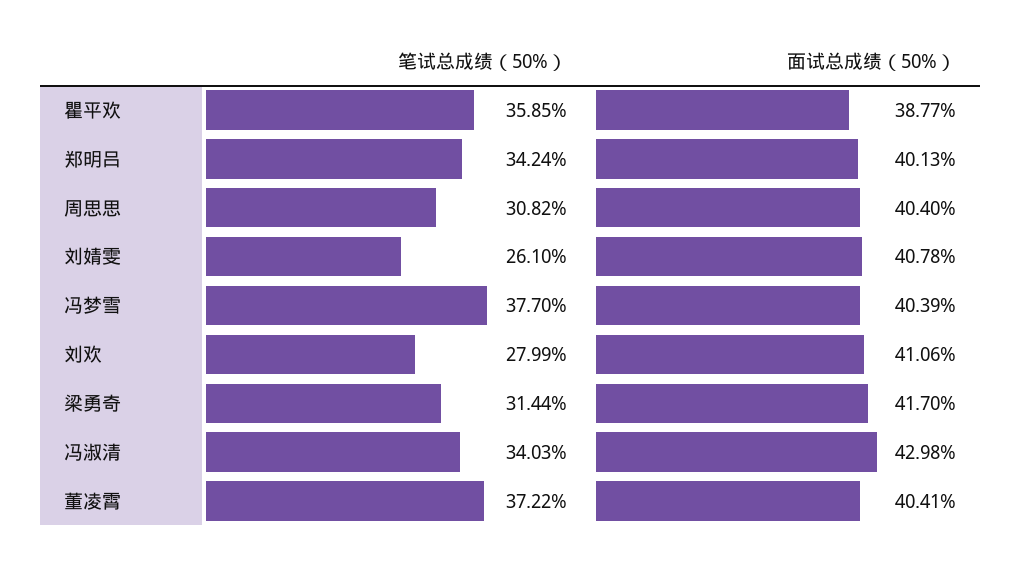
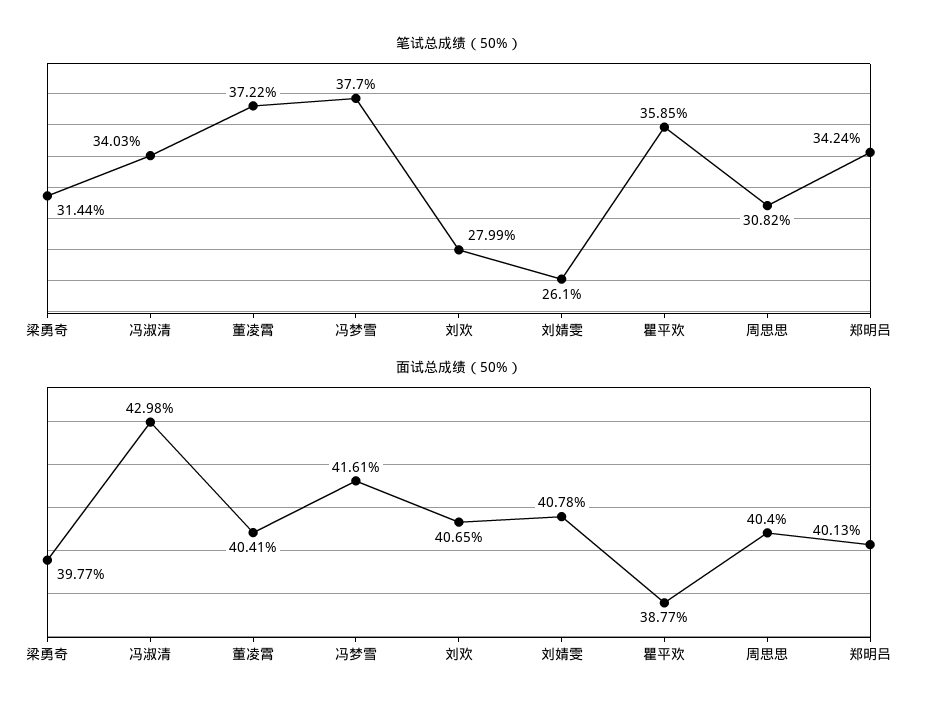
  {
    "笔试总成绩（50%）": {
      "瞿平欢": 35.85,
      "郑明吕": 34.24,
      "周思思": 30.82,
      "刘婧雯": 26.1,
      "冯梦雪": 37.7,
      "刘欢": 27.99,
      "梁勇奇": 31.44,
      "冯淑清": 34.03,
      "董凌霄": 37.22
    },
    "面试总成绩（50%）": {
      "瞿平欢": 38.77,
      "郑明吕": 40.13,
      "周思思": 40.4,
      "刘婧雯": 40.78,
-     "冯梦雪": 40.39,
+     "冯梦雪": 41.61,
-     "刘欢": 41.06,
+     "刘欢": 40.65,
-     "梁勇奇": 41.7,
+     "梁勇奇": 39.77,
      "冯淑清": 42.98,
      "董凌霄": 40.41
    }
  }

